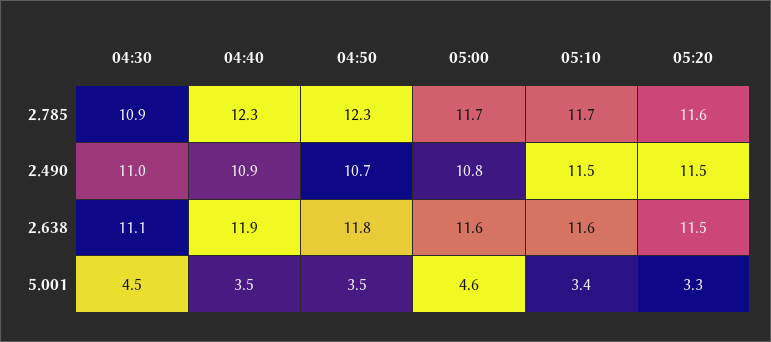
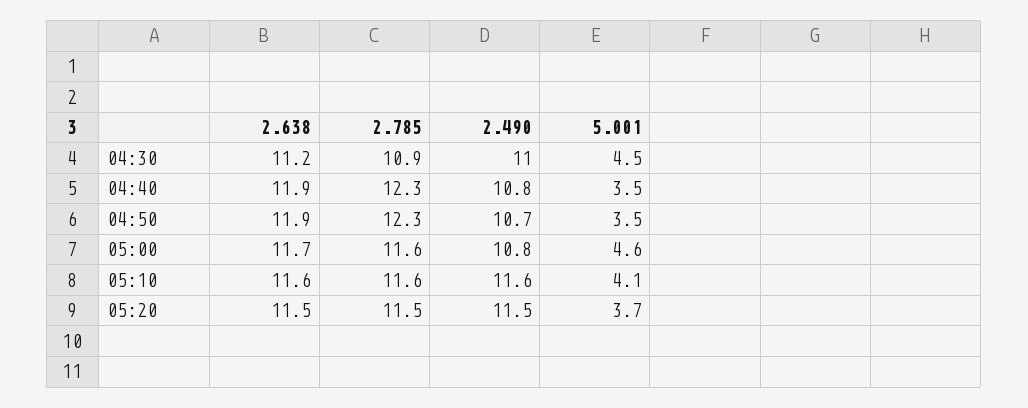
  {
    "04:30": {
      "2.785": 10.9,
      "2.490": 11,
-     "2.638": 11.1,
+     "2.638": 11.2,
      "5.001": 4.5
    },
    "04:40": {
      "2.785": 12.3,
-     "2.490": 10.9,
+     "2.490": 10.8,
      "2.638": 11.9,
      "5.001": 3.5
    },
    "04:50": {
      "2.785": 12.3,
      "2.490": 10.7,
-     "2.638": 11.8,
+     "2.638": 11.9,
      "5.001": 3.5
    },
    "05:00": {
-     "2.785": 11.7,
+     "2.785": 11.6,
      "2.490": 10.8,
-     "2.638": 11.6,
+     "2.638": 11.7,
      "5.001": 4.6
    },
    "05:10": {
-     "2.785": 11.7,
+     "2.785": 11.6,
-     "2.490": 11.5,
+     "2.490": 11.6,
      "2.638": 11.6,
-     "5.001": 3.4
+     "5.001": 4.1
    },
    "05:20": {
-     "2.785": 11.6,
+     "2.785": 11.5,
      "2.490": 11.5,
      "2.638": 11.5,
-     "5.001": 3.3
+     "5.001": 3.7
    }
  }

